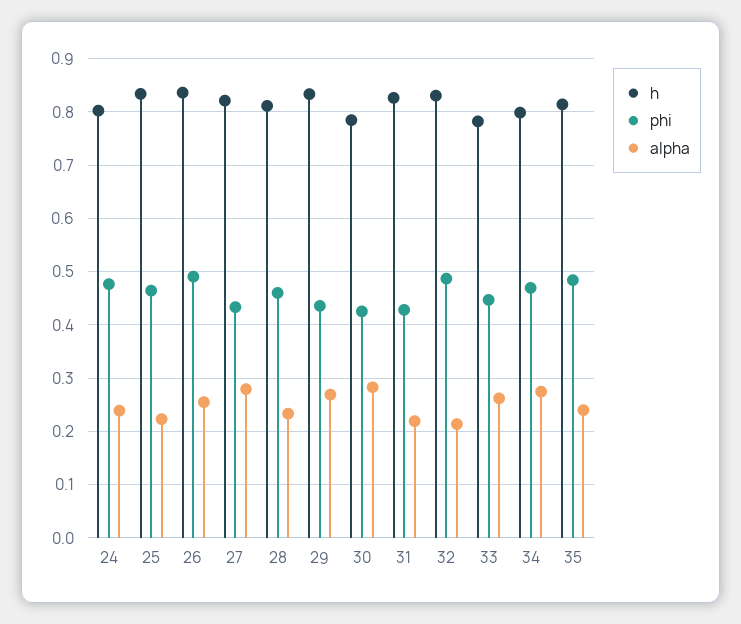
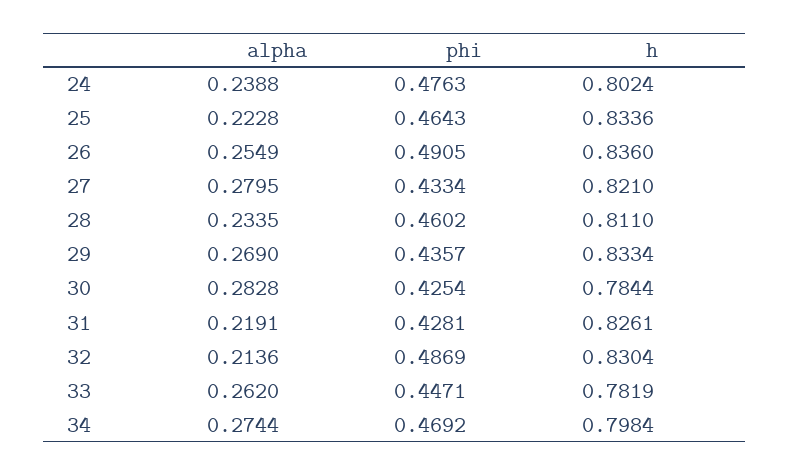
  {
    "h": {
      "24": 0.8024,
      "25": 0.8336,
      "26": 0.836,
      "27": 0.821,
      "28": 0.811,
      "29": 0.8334,
      "30": 0.7844,
      "31": 0.8261,
      "32": 0.8304,
      "33": 0.7819,
-     "34": 0.7984,
+     "34": 0.7984
-     "35": 0.82
    },
    "phi": {
      "24": 0.4763,
      "25": 0.4643,
      "26": 0.4905,
      "27": 0.4334,
      "28": 0.4602,
      "29": 0.4357,
      "30": 0.4254,
      "31": 0.4281,
      "32": 0.4869,
      "33": 0.4471,
-     "34": 0.4692,
+     "34": 0.4692
-     "35": 0.48
    },
    "alpha": {
      "24": 0.2388,
      "25": 0.2228,
      "26": 0.2549,
      "27": 0.2795,
      "28": 0.2335,
      "29": 0.269,
      "30": 0.2828,
      "31": 0.2191,
      "32": 0.2136,
      "33": 0.262,
-     "34": 0.2744,
+     "34": 0.2744
-     "35": 0.24
    }
  }

